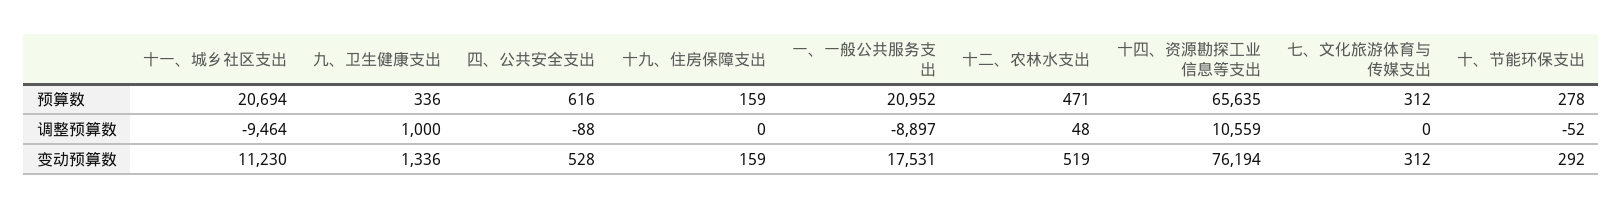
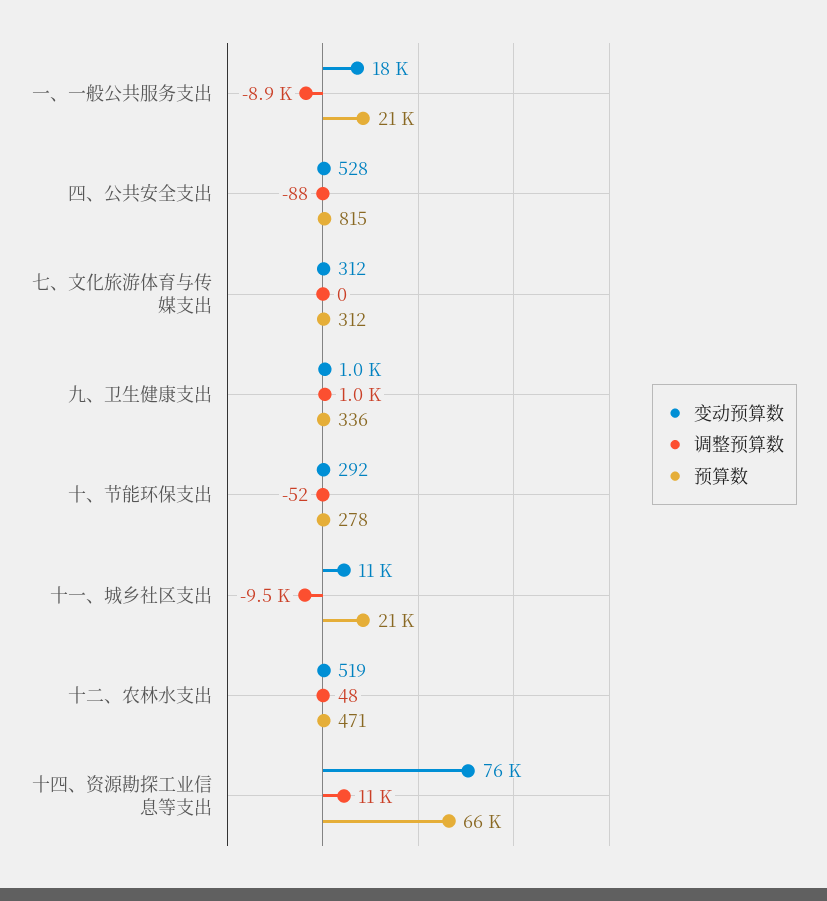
  {
    "预算数": {
      "十一、城乡社区支出": 20694,
      "九、卫生健康支出": 336,
-     "四、公共安全支出": 616,
+     "四、公共安全支出": 815,
-     "十九、住房保障支出": 159,
      "一、一般公共服务支出": 20952,
      "十二、农林水支出": 471,
      "十四、资源勘探工业信息等支出": 65635,
      "七、文化旅游体育与传媒支出": 312,
      "十、节能环保支出": 278
    },
    "调整预算数": {
      "十一、城乡社区支出": -9464,
      "九、卫生健康支出": 1000,
      "四、公共安全支出": -88,
-     "十九、住房保障支出": 0,
      "一、一般公共服务支出": -8897,
      "十二、农林水支出": 48,
      "十四、资源勘探工业信息等支出": 10559,
      "七、文化旅游体育与传媒支出": 0,
      "十、节能环保支出": -52
    },
    "变动预算数": {
      "十一、城乡社区支出": 11230,
-     "九、卫生健康支出": 1336,
+     "九、卫生健康支出": 1000,
      "四、公共安全支出": 528,
-     "十九、住房保障支出": 159,
      "一、一般公共服务支出": 17531,
      "十二、农林水支出": 519,
      "十四、资源勘探工业信息等支出": 76194,
      "七、文化旅游体育与传媒支出": 312,
      "十、节能环保支出": 292
    }
  }

